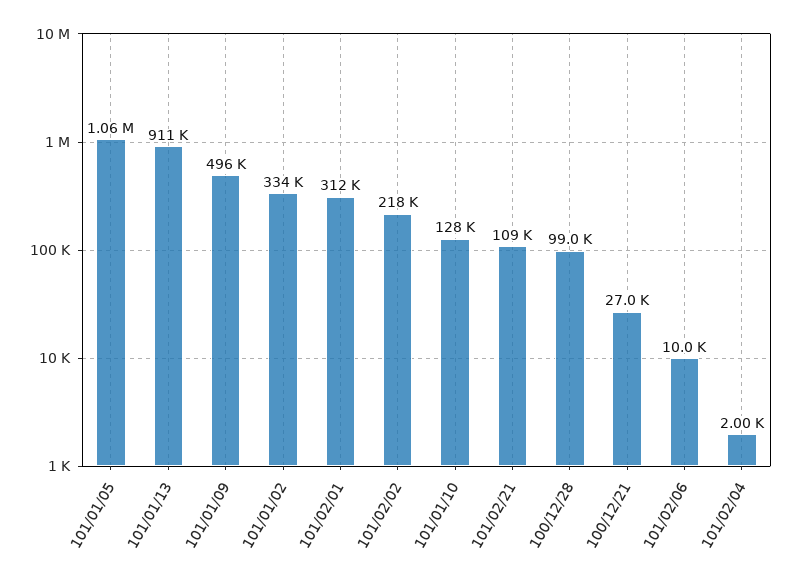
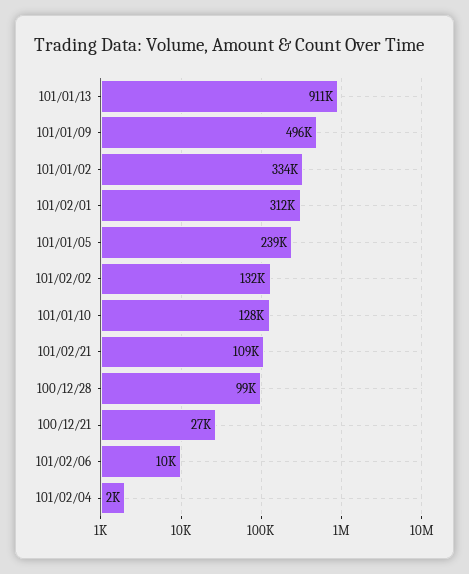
  {
-   "101/01/05": 1060000,
+   "101/01/05": 239000,
    "101/01/13": 911000,
    "101/01/09": 496000,
    "101/01/02": 334000,
    "101/02/01": 312000,
-   "101/02/02": 218000,
+   "101/02/02": 132000,
    "101/01/10": 128000,
    "101/02/21": 109000,
    "100/12/28": 99000,
    "100/12/21": 27000,
    "101/02/06": 10000,
    "101/02/04": 2000
  }

